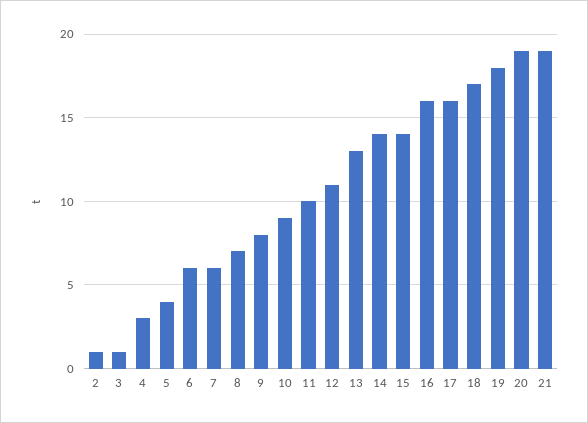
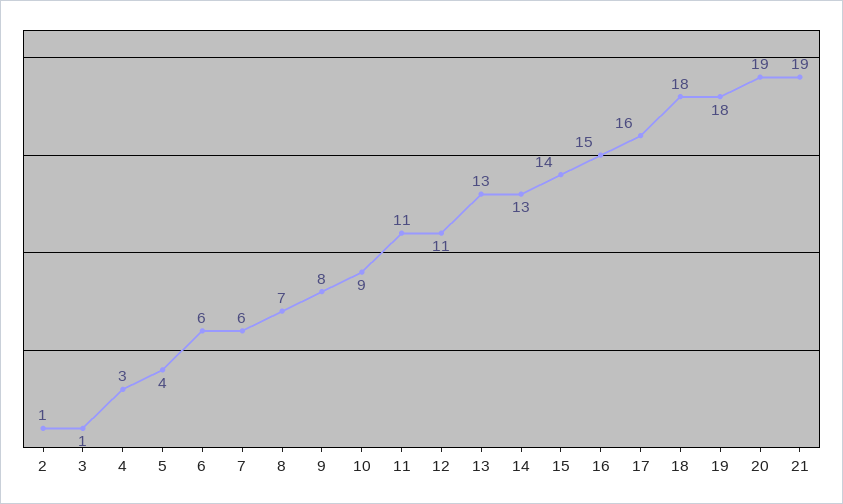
  {
    "2": 1,
    "3": 1,
    "4": 3,
    "5": 4,
    "6": 6,
    "7": 6,
    "8": 7,
    "9": 8,
    "10": 9,
-   "11": 10,
+   "11": 11,
    "12": 11,
    "13": 13,
-   "14": 14,
+   "14": 13,
    "15": 14,
-   "16": 16,
+   "16": 15,
    "17": 16,
-   "18": 17,
+   "18": 18,
    "19": 18,
    "20": 19,
    "21": 19
  }

